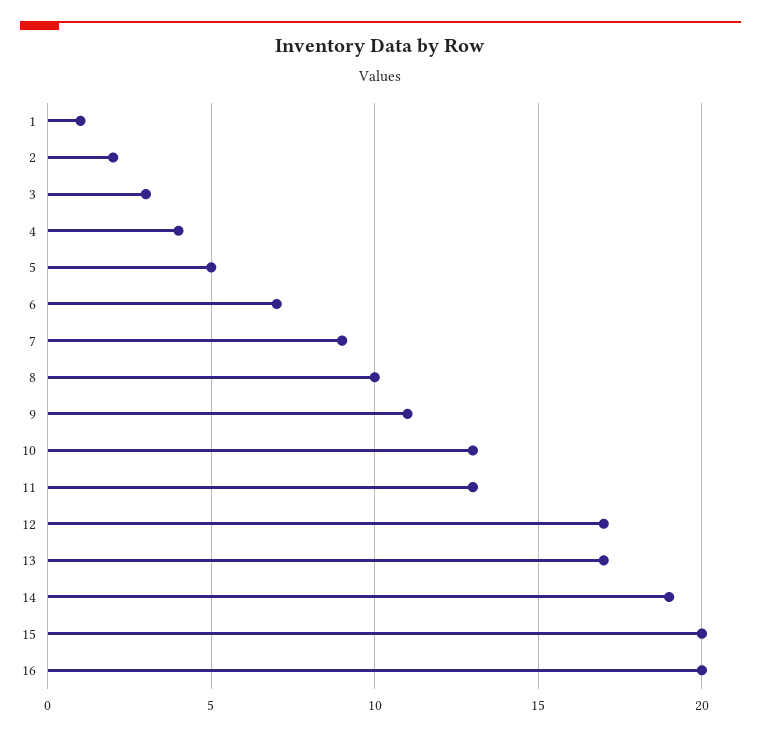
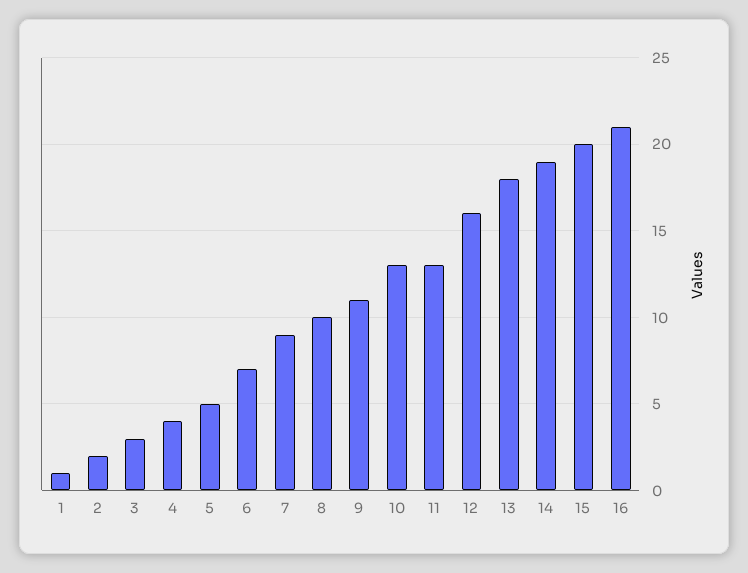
  {
    "1": 1,
    "2": 2,
    "3": 3,
    "4": 4,
    "5": 5,
    "6": 7,
    "7": 9,
    "8": 10,
    "9": 11,
    "10": 13,
    "11": 13,
-   "12": 17,
+   "12": 16,
-   "13": 17,
+   "13": 18,
    "14": 19,
    "15": 20,
-   "16": 20
+   "16": 21
  }

